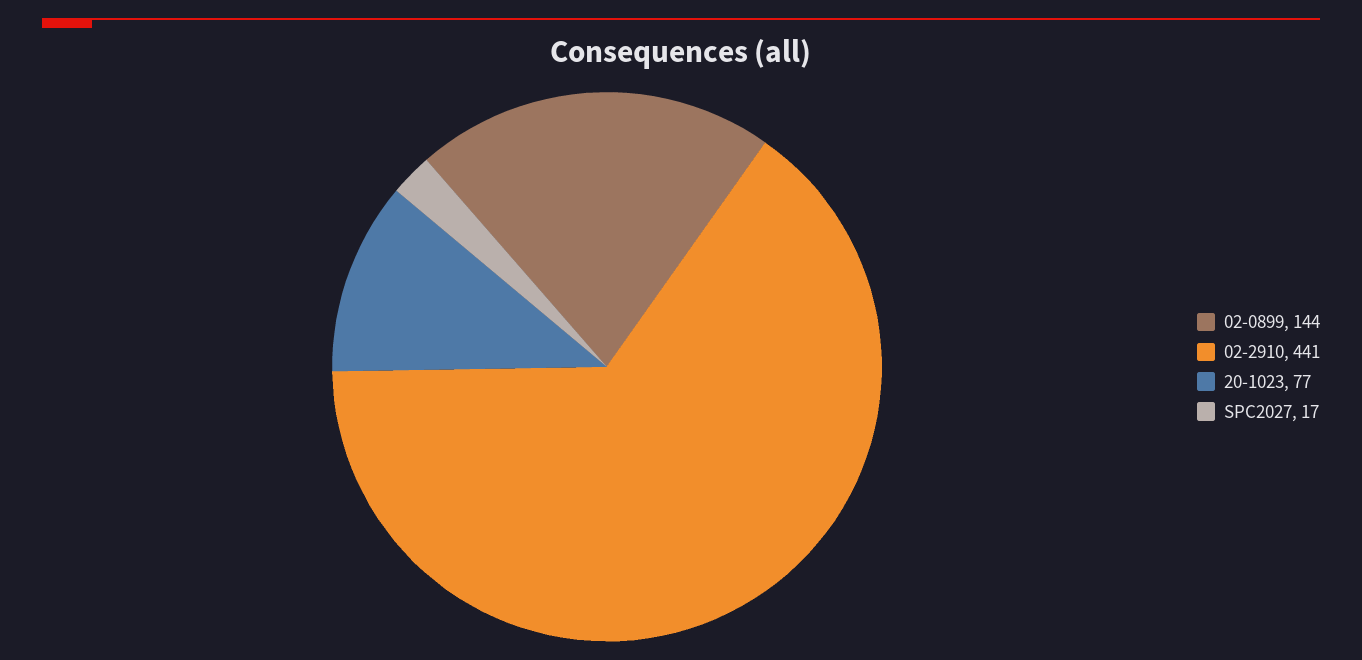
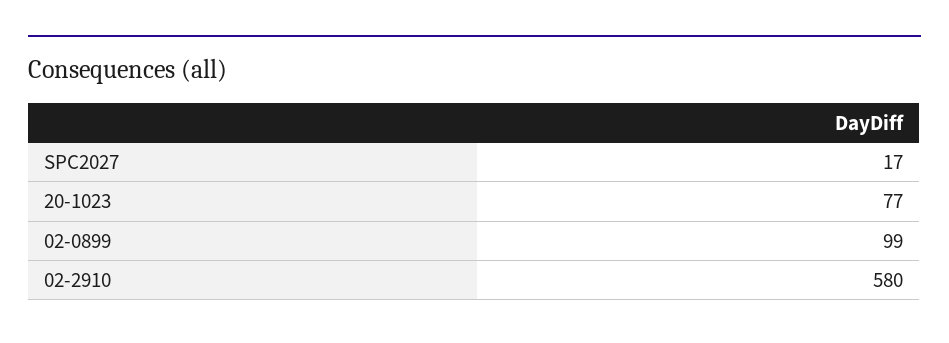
  {
-   "02-0899": 144,
+   "02-0899": 99,
-   "02-2910": 441,
+   "02-2910": 580,
    "20-1023": 77,
    "SPC2027": 17
  }

